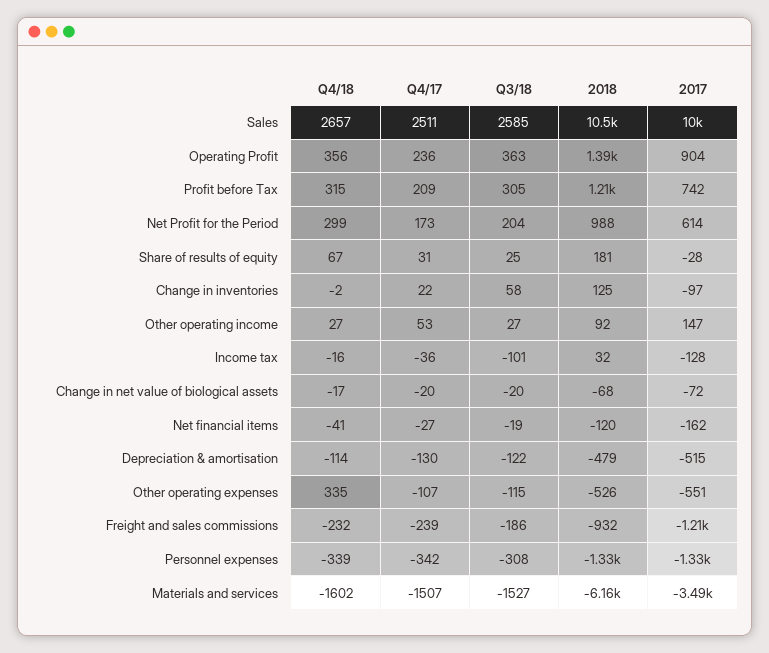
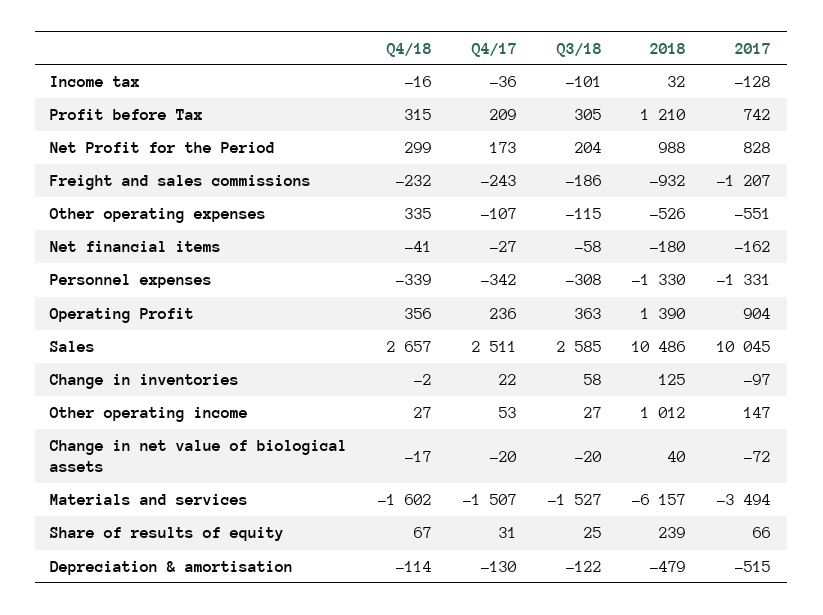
  {
    "Q4/18": {
      "Sales": 2657,
      "Operating Profit": 356,
      "Profit before Tax": 315,
      "Net Profit for the Period": 299,
      "Share of results of equity": 67,
      "Change in inventories": -2,
      "Other operating income": 27,
      "Income tax": -16,
      "Change in net value of biological assets": -17,
      "Net financial items": -41,
      "Depreciation & amortisation": -114,
      "Other operating expenses": 335,
      "Freight and sales commissions": -232,
      "Personnel expenses": -339,
      "Materials and services": -1602
    },
    "Q4/17": {
      "Sales": 2511,
      "Operating Profit": 236,
      "Profit before Tax": 209,
      "Net Profit for the Period": 173,
      "Share of results of equity": 31,
      "Change in inventories": 22,
      "Other operating income": 53,
      "Income tax": -36,
      "Change in net value of biological assets": -20,
      "Net financial items": -27,
      "Depreciation & amortisation": -130,
      "Other operating expenses": -107,
-     "Freight and sales commissions": -239,
+     "Freight and sales commissions": -243,
      "Personnel expenses": -342,
      "Materials and services": -1507
    },
    "Q3/18": {
      "Sales": 2585,
      "Operating Profit": 363,
      "Profit before Tax": 305,
      "Net Profit for the Period": 204,
      "Share of results of equity": 25,
      "Change in inventories": 58,
      "Other operating income": 27,
      "Income tax": -101,
      "Change in net value of biological assets": -20,
-     "Net financial items": -19,
+     "Net financial items": -58,
      "Depreciation & amortisation": -122,
      "Other operating expenses": -115,
      "Freight and sales commissions": -186,
      "Personnel expenses": -308,
      "Materials and services": -1527
    },
    "2018": {
      "Sales": 10486,
      "Operating Profit": 1390,
      "Profit before Tax": 1210,
      "Net Profit for the Period": 988,
-     "Share of results of equity": 181,
+     "Share of results of equity": 239,
      "Change in inventories": 125,
-     "Other operating income": 92,
+     "Other operating income": 1012,
      "Income tax": 32,
-     "Change in net value of biological assets": -68,
+     "Change in net value of biological assets": 40,
-     "Net financial items": -120,
+     "Net financial items": -180,
      "Depreciation & amortisation": -479,
      "Other operating expenses": -526,
      "Freight and sales commissions": -932,
      "Personnel expenses": -1330,
      "Materials and services": -6157
    },
    "2017": {
      "Sales": 10045,
      "Operating Profit": 904,
      "Profit before Tax": 742,
-     "Net Profit for the Period": 614,
+     "Net Profit for the Period": 828,
-     "Share of results of equity": -28,
+     "Share of results of equity": 66,
      "Change in inventories": -97,
      "Other operating income": 147,
      "Income tax": -128,
      "Change in net value of biological assets": -72,
      "Net financial items": -162,
      "Depreciation & amortisation": -515,
      "Other operating expenses": -551,
      "Freight and sales commissions": -1207,
      "Personnel expenses": -1331,
      "Materials and services": -3494
    }
  }

